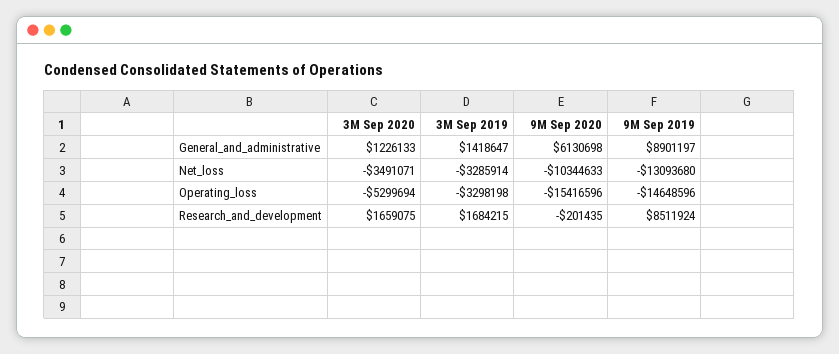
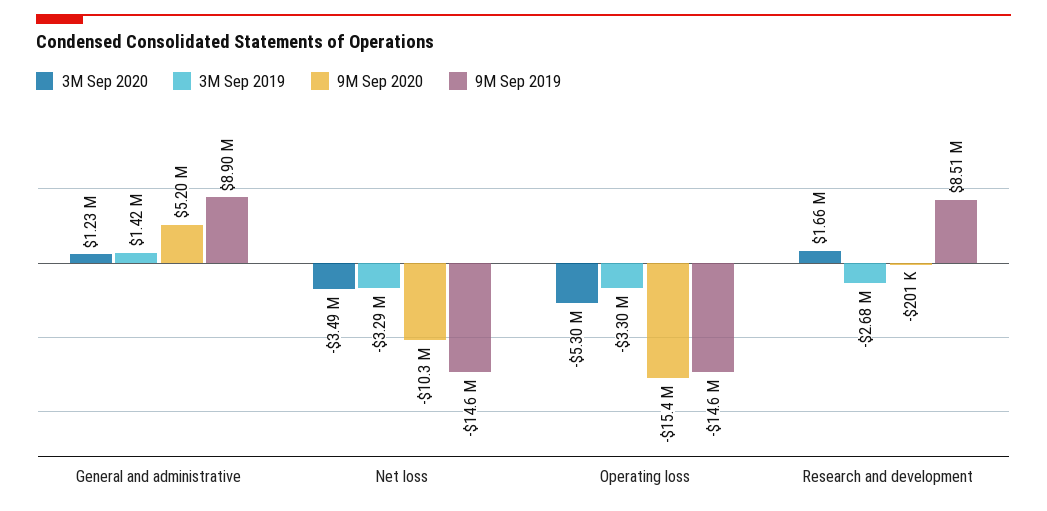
  {
    "3M Sep 2020": {
      "General_and_administrative": 1226133,
      "Net_loss": -3491071,
      "Operating_loss": -5299694,
      "Research_and_development": 1659075
    },
    "3M Sep 2019": {
      "General_and_administrative": 1418647,
      "Net_loss": -3285914,
      "Operating_loss": -3298198,
-     "Research_and_development": 1684215
+     "Research_and_development": -2680000
    },
    "9M Sep 2020": {
-     "General_and_administrative": 6130698,
+     "General_and_administrative": 5200000,
      "Net_loss": -10344633,
      "Operating_loss": -15416596,
      "Research_and_development": -201435
    },
    "9M Sep 2019": {
      "General_and_administrative": 8901197,
-     "Net_loss": -13093680,
+     "Net_loss": -14600000,
      "Operating_loss": -14648596,
      "Research_and_development": 8511924
    }
  }

